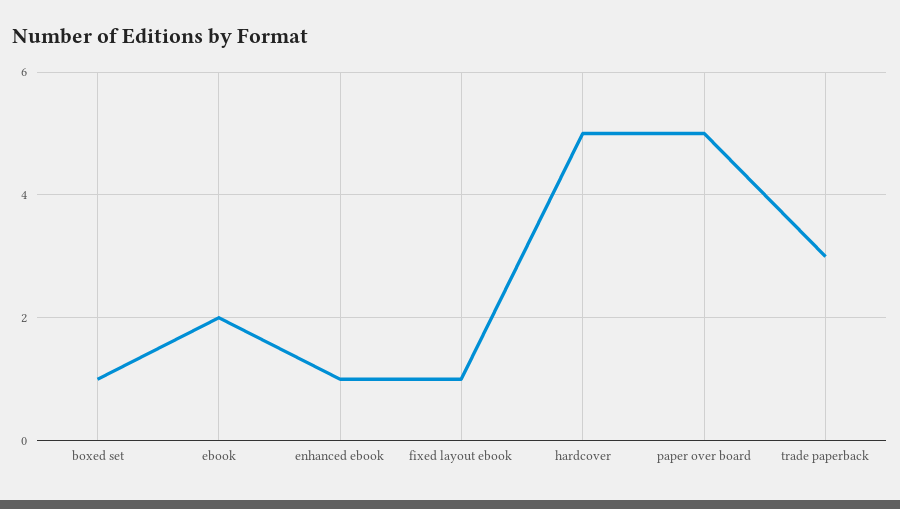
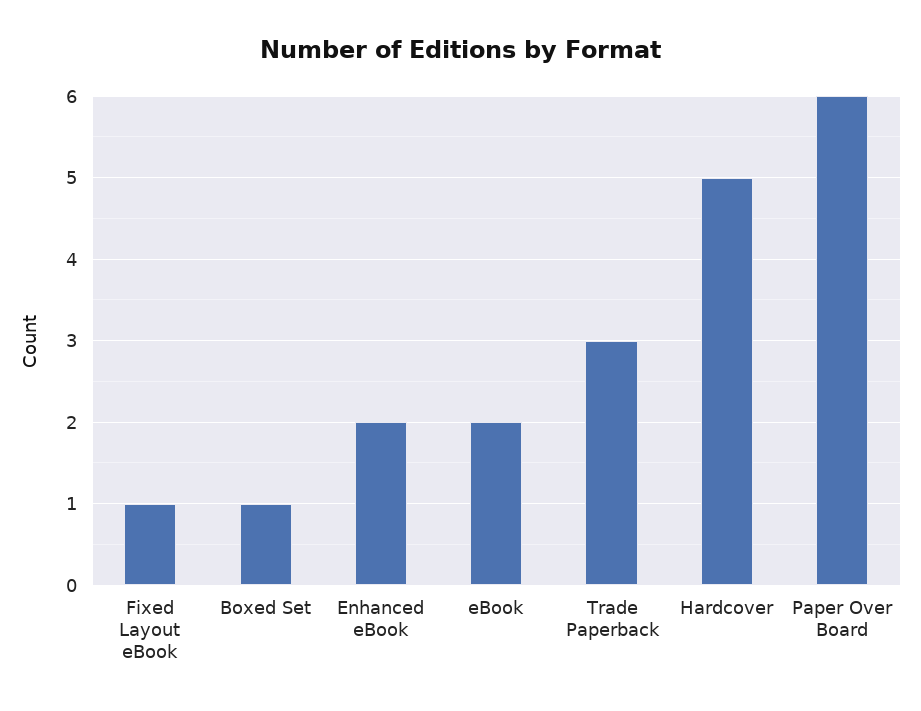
  {
    "boxed set": 1,
    "ebook": 2,
-   "enhanced ebook": 1,
+   "enhanced ebook": 2,
    "fixed layout ebook": 1,
    "hardcover": 5,
-   "paper over board": 5,
+   "paper over board": 6,
    "trade paperback": 3
  }

